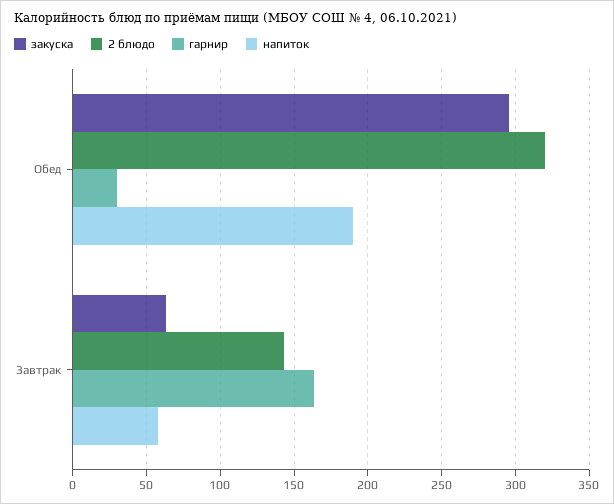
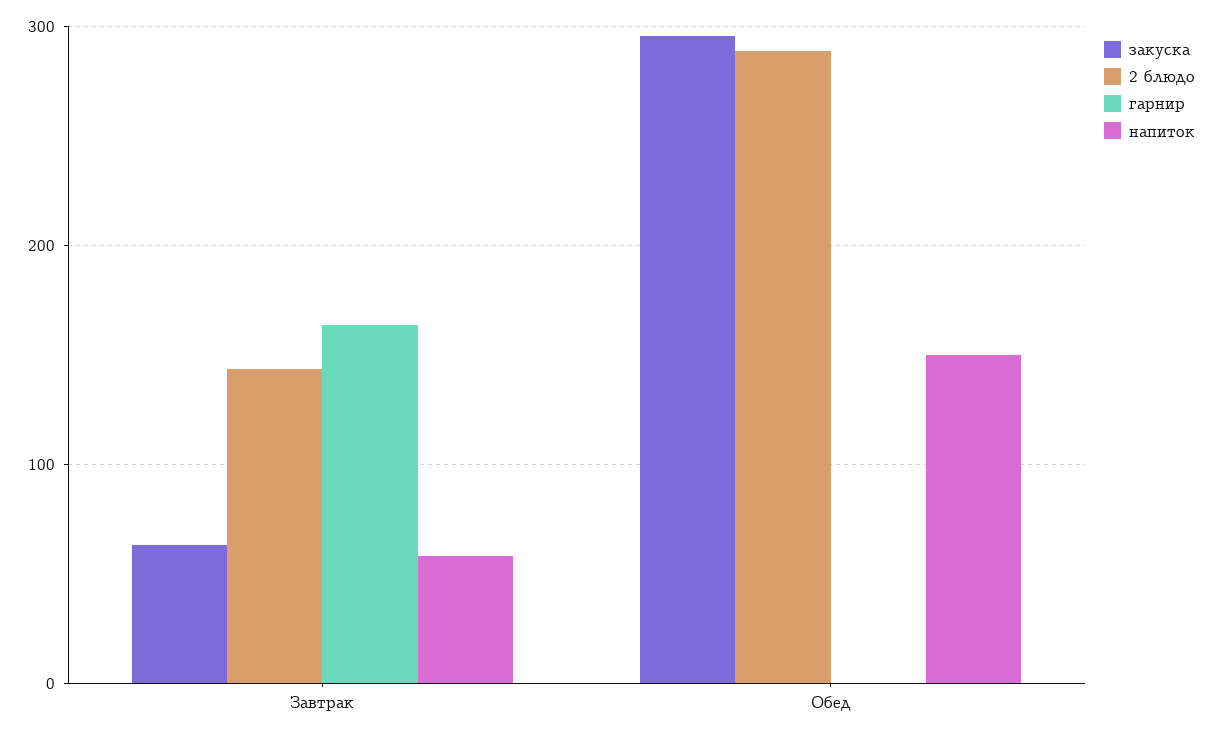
  {
    "закуска": {
      "Обед": 295,
      "Завтрак": 65
    },
    "2 блюдо": {
-     "Обед": 320,
+     "Обед": 290,
      "Завтрак": 145
    },
    "гарнир": {
-     "Обед": 30,
+     "Обед": 0,
      "Завтрак": 165
    },
    "напиток": {
-     "Обед": 190,
+     "Обед": 150,
      "Завтрак": 60
    }
  }

